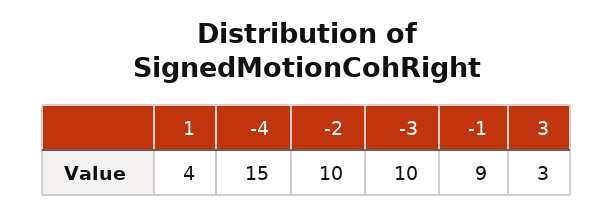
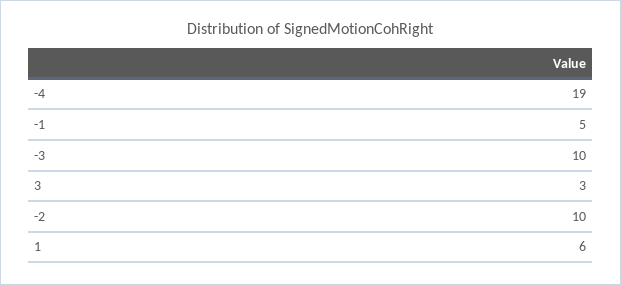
  {
-   "1": 4,
+   "1": 6,
-   "-4": 15,
+   "-4": 19,
    "-2": 10,
    "-3": 10,
-   "-1": 9,
+   "-1": 5,
    "3": 3
  }

